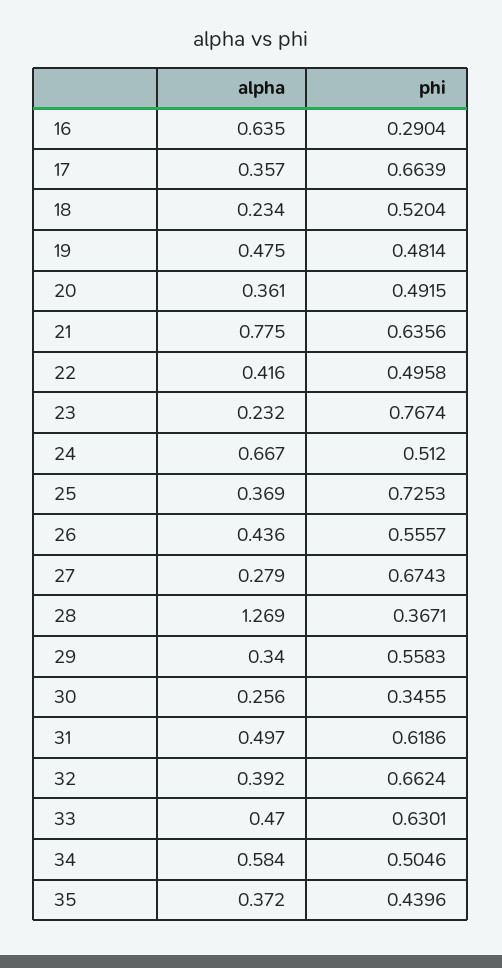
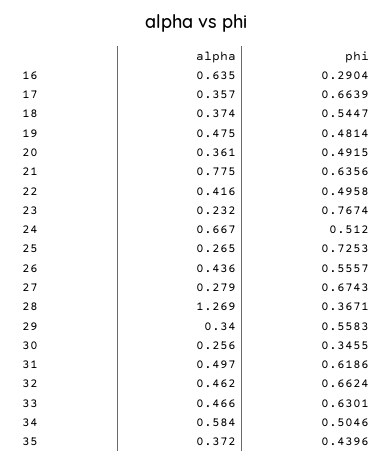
  {
    "alpha": {
      "16": 0.635,
      "17": 0.357,
-     "18": 0.234,
+     "18": 0.374,
      "19": 0.475,
      "20": 0.361,
      "21": 0.775,
      "22": 0.416,
      "23": 0.232,
      "24": 0.667,
-     "25": 0.369,
+     "25": 0.265,
      "26": 0.436,
      "27": 0.279,
      "28": 1.269,
      "29": 0.34,
      "30": 0.256,
      "31": 0.497,
-     "32": 0.392,
+     "32": 0.462,
-     "33": 0.47,
+     "33": 0.466,
      "34": 0.584,
      "35": 0.372
    },
    "phi": {
      "16": 0.2904,
      "17": 0.6639,
-     "18": 0.5204,
+     "18": 0.5447,
      "19": 0.4814,
      "20": 0.4915,
      "21": 0.6356,
      "22": 0.4958,
      "23": 0.7674,
      "24": 0.512,
      "25": 0.7253,
      "26": 0.5557,
      "27": 0.6743,
      "28": 0.3671,
      "29": 0.5583,
      "30": 0.3455,
      "31": 0.6186,
      "32": 0.6624,
      "33": 0.6301,
      "34": 0.5046,
      "35": 0.4396
    }
  }

